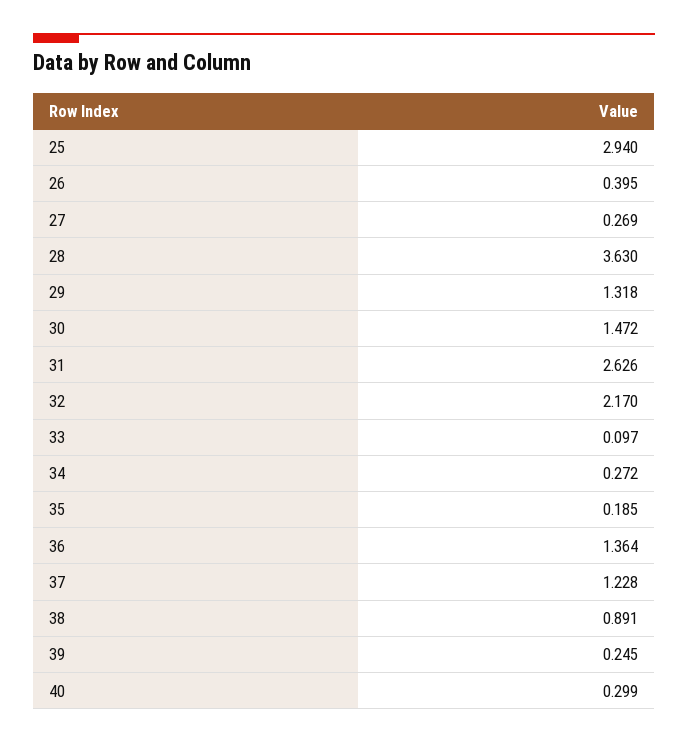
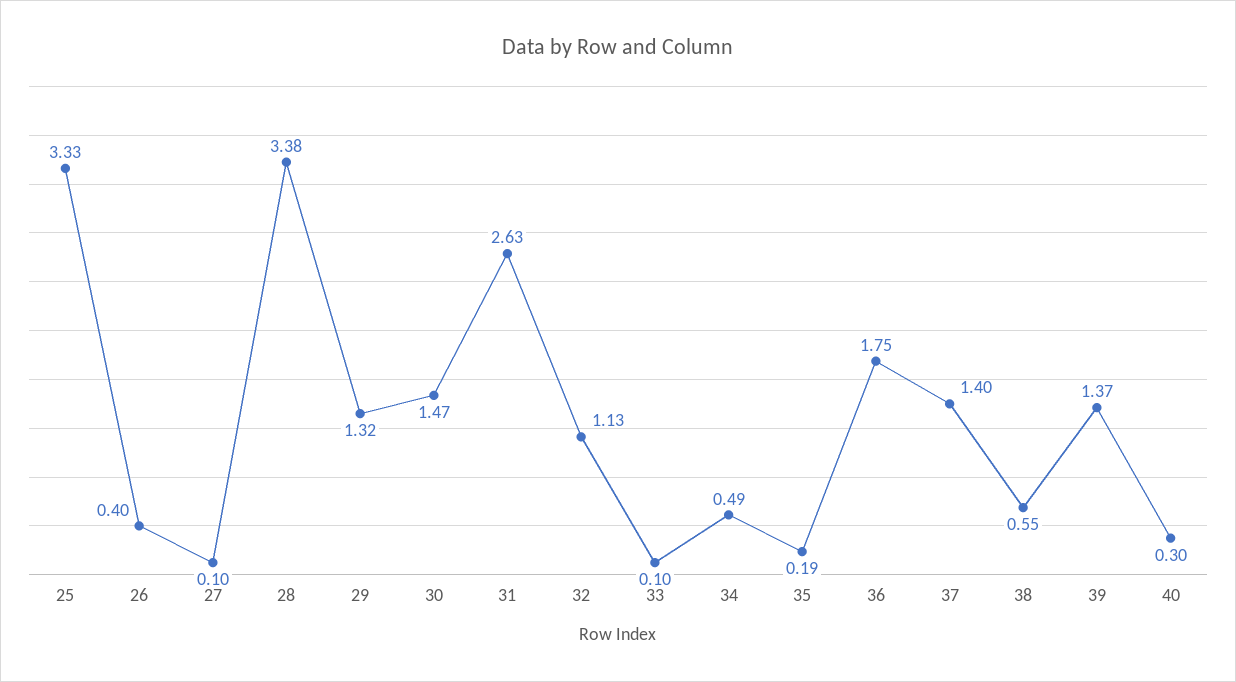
  {
-   "25": 2.94,
+   "25": 3.33,
    "26": 0.395,
-   "27": 0.269,
+   "27": 0.1,
-   "28": 3.63,
+   "28": 3.38,
    "29": 1.318,
    "30": 1.472,
    "31": 2.626,
-   "32": 2.17,
+   "32": 1.13,
    "33": 0.097,
-   "34": 0.272,
+   "34": 0.49,
    "35": 0.185,
-   "36": 1.364,
+   "36": 1.75,
-   "37": 1.228,
+   "37": 1.4,
-   "38": 0.891,
+   "38": 0.55,
-   "39": 0.245,
+   "39": 1.37,
    "40": 0.299
  }

